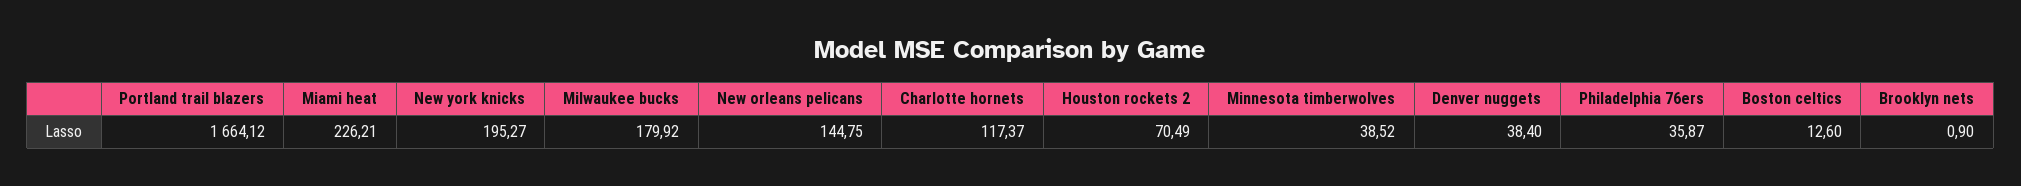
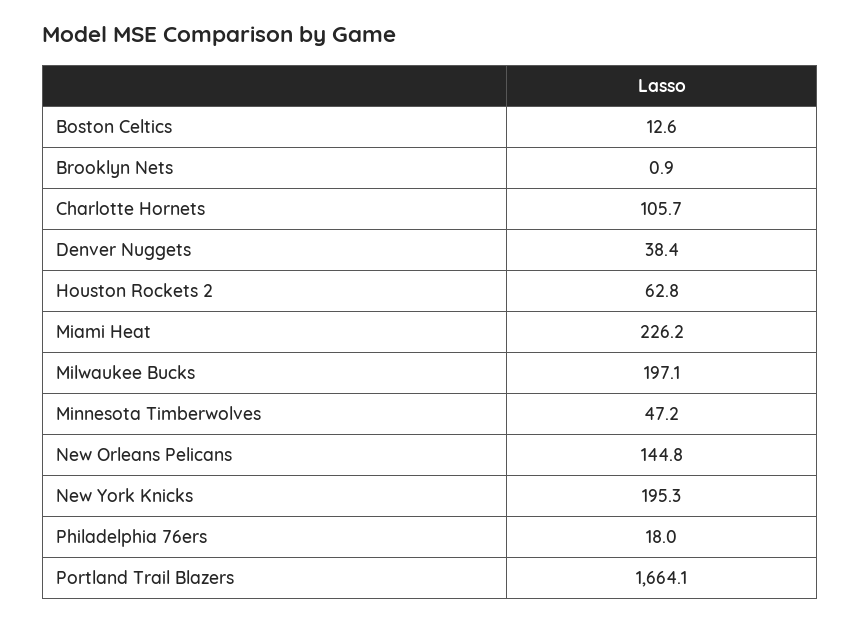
  {
    "Portland trail blazers": 1664.12,
    "Miami heat": 226.21,
    "New york knicks": 195.27,
-   "Milwaukee bucks": 179.92,
+   "Milwaukee bucks": 197.1,
    "New orleans pelicans": 144.75,
-   "Charlotte hornets": 117.37,
+   "Charlotte hornets": 105.7,
-   "Houston rockets 2": 70.49,
+   "Houston rockets 2": 62.8,
-   "Minnesota timberwolves": 38.52,
+   "Minnesota timberwolves": 47.2,
    "Denver nuggets": 38.4,
-   "Philadelphia 76ers": 35.87,
+   "Philadelphia 76ers": 18,
    "Boston celtics": 12.6,
    "Brooklyn nets": 0.9
  }

